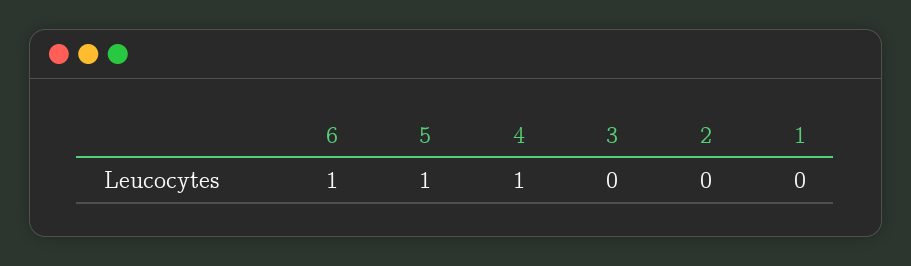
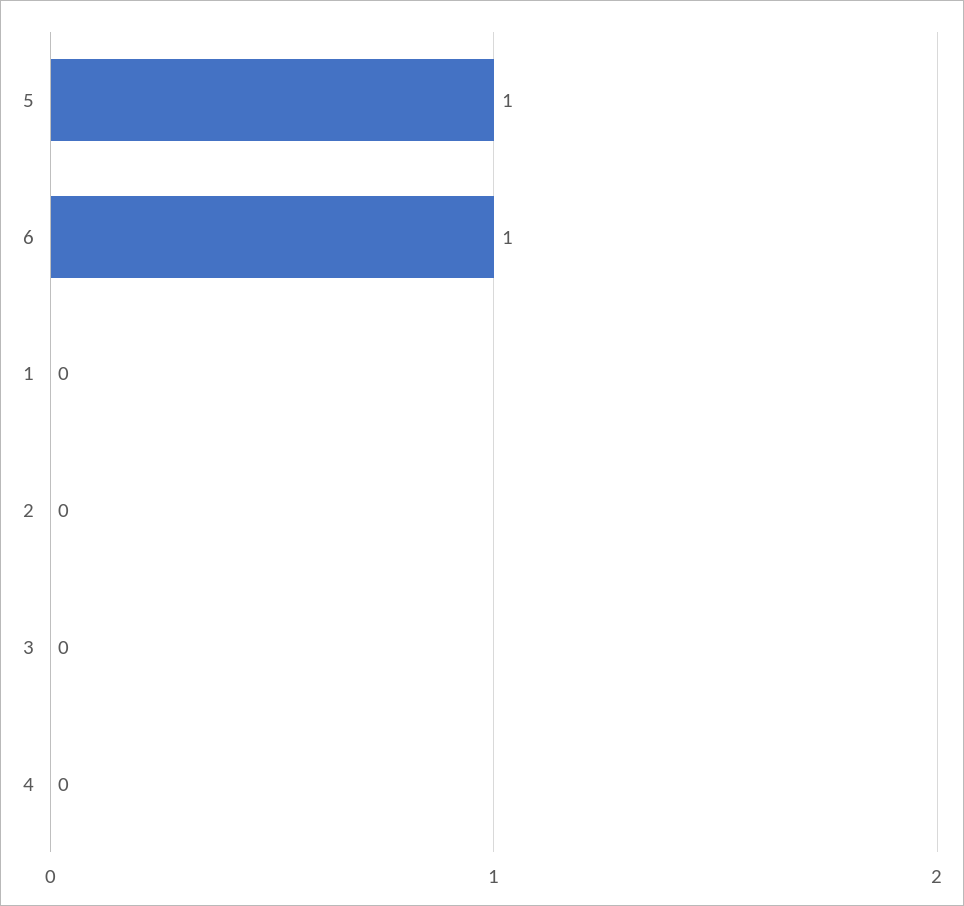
  {
    "6": 1,
    "5": 1,
-   "4": 1,
+   "4": 0,
    "3": 0,
    "2": 0,
    "1": 0
  }

